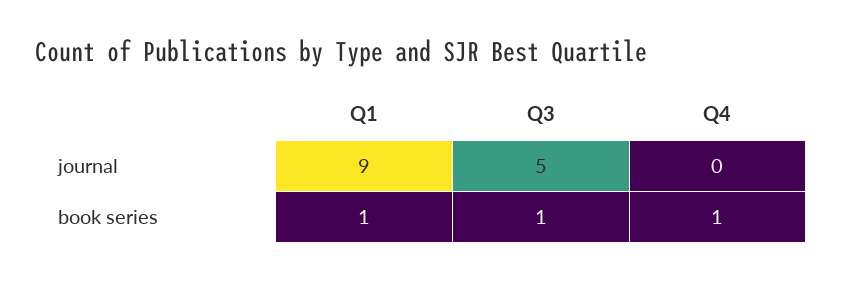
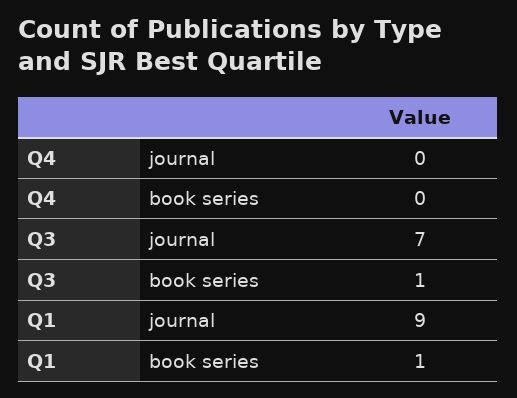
  {
    "Q1": {
      "journal": 9,
      "book series": 1
    },
    "Q3": {
-     "journal": 5,
+     "journal": 7,
      "book series": 1
    },
    "Q4": {
      "journal": 0,
-     "book series": 1
+     "book series": 0
    }
  }

